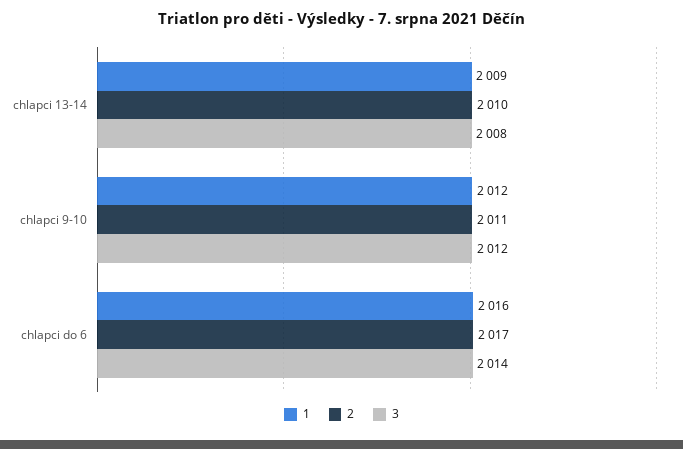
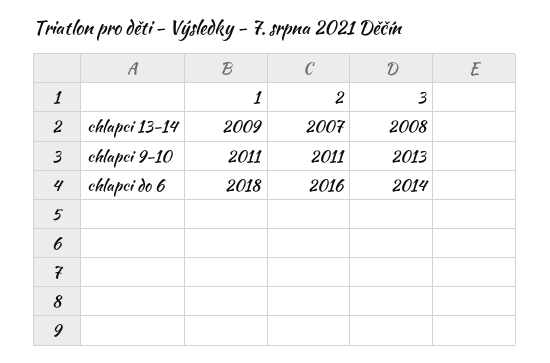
  {
    "1": {
      "chlapci 13-14": 2009,
-     "chlapci 9-10": 2012,
+     "chlapci 9-10": 2011,
-     "chlapci do 6": 2016
+     "chlapci do 6": 2018
    },
    "2": {
-     "chlapci 13-14": 2010,
+     "chlapci 13-14": 2007,
      "chlapci 9-10": 2011,
-     "chlapci do 6": 2017
+     "chlapci do 6": 2016
    },
    "3": {
      "chlapci 13-14": 2008,
-     "chlapci 9-10": 2012,
+     "chlapci 9-10": 2013,
      "chlapci do 6": 2014
    }
  }

